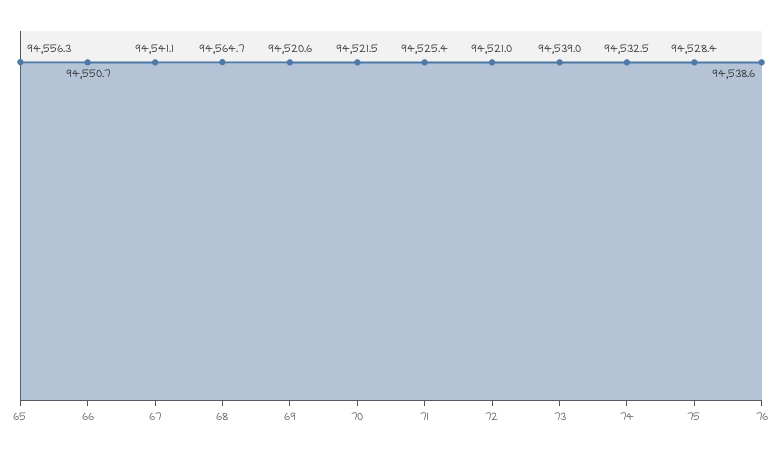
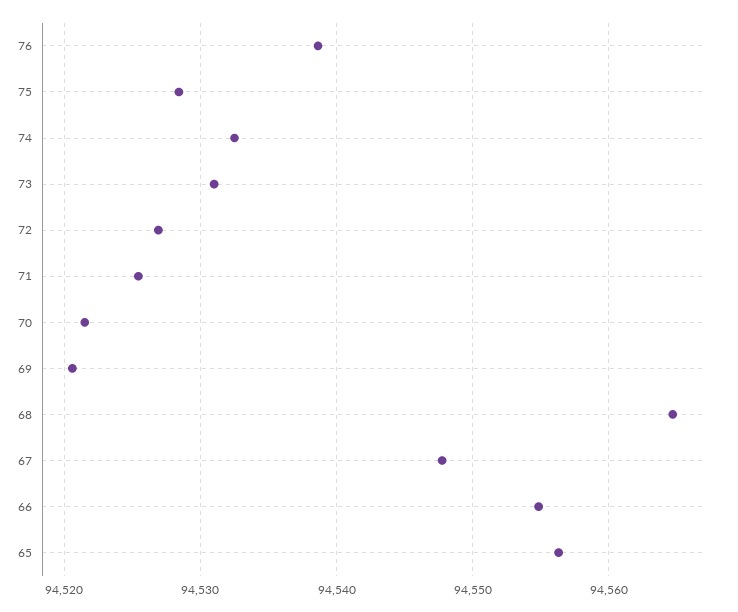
  {
    "65": 94556.3,
-   "66": 94550.7,
+   "66": 94555,
-   "67": 94541.1,
+   "67": 94548,
    "68": 94564.7,
    "69": 94520.6,
    "70": 94521.5,
    "71": 94525.4,
-   "72": 94521,
+   "72": 94527,
-   "73": 94539,
+   "73": 94531,
    "74": 94532.5,
    "75": 94528.4,
    "76": 94538.6
  }

